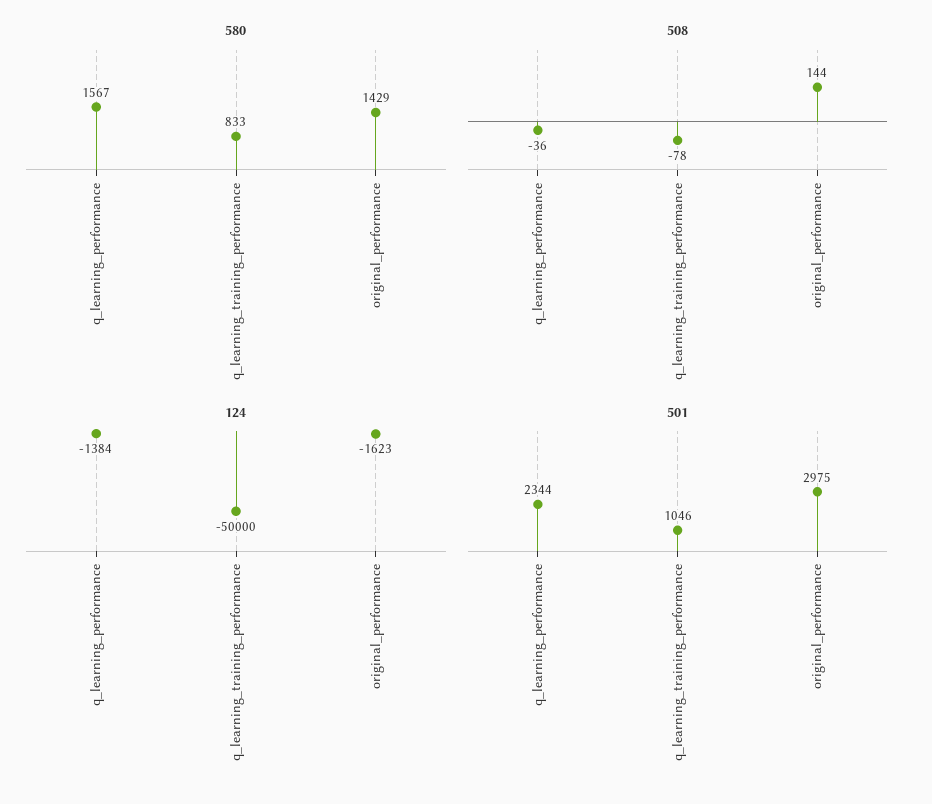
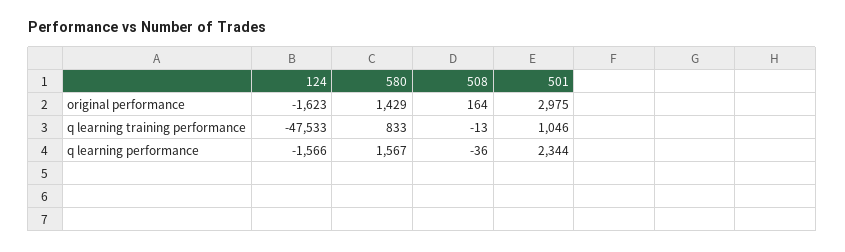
  {
    "580": {
      "q_learning_performance": 1567,
      "q_learning_training_performance": 833,
      "original_performance": 1429
    },
    "508": {
      "q_learning_performance": -36,
-     "q_learning_training_performance": -78,
+     "q_learning_training_performance": -13,
-     "original_performance": 144
+     "original_performance": 164
    },
    "124": {
-     "q_learning_performance": -1384,
+     "q_learning_performance": -1566,
-     "q_learning_training_performance": -50000,
+     "q_learning_training_performance": -47533,
      "original_performance": -1623
    },
    "501": {
      "q_learning_performance": 2344,
      "q_learning_training_performance": 1046,
      "original_performance": 2975
    }
  }

